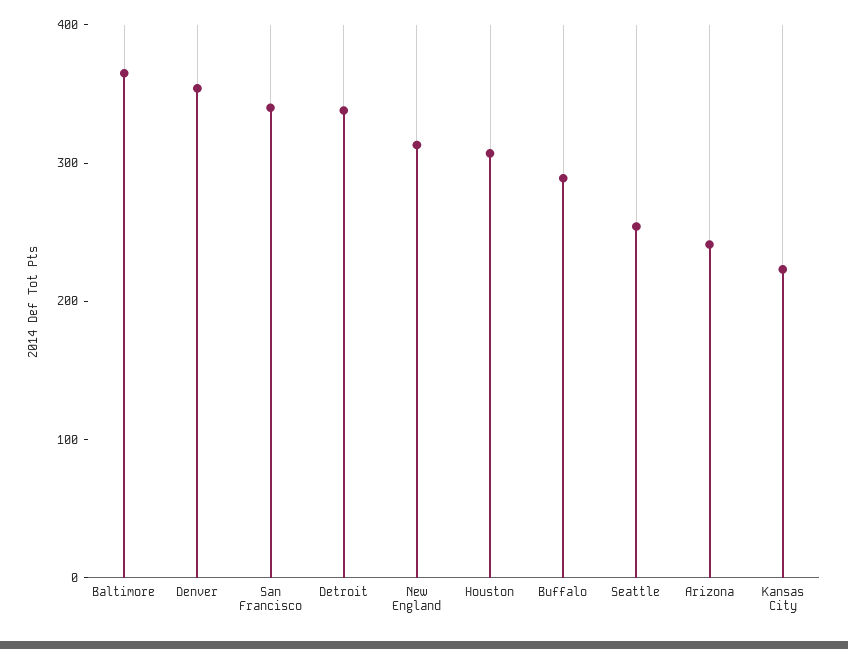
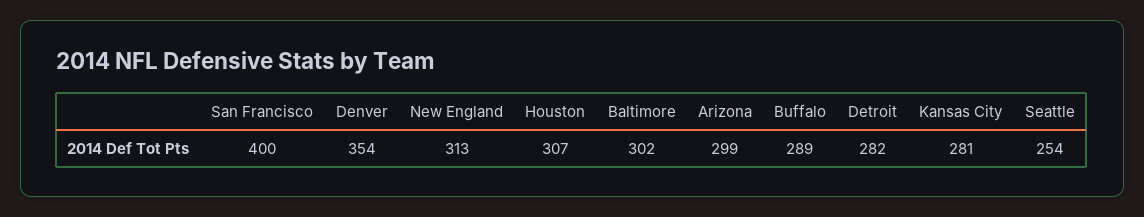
  {
-   "Baltimore": 360,
+   "Baltimore": 302,
    "Denver": 354,
-   "San Francisco": 340,
+   "San Francisco": 400,
-   "Detroit": 340,
+   "Detroit": 282,
    "New England": 313,
    "Houston": 307,
    "Buffalo": 289,
    "Seattle": 254,
-   "Arizona": 240,
+   "Arizona": 299,
-   "Kansas City": 220
+   "Kansas City": 281
  }

